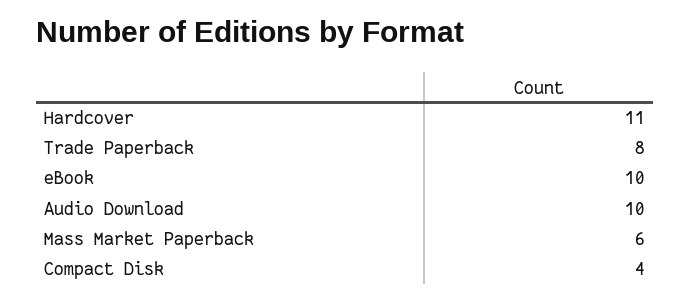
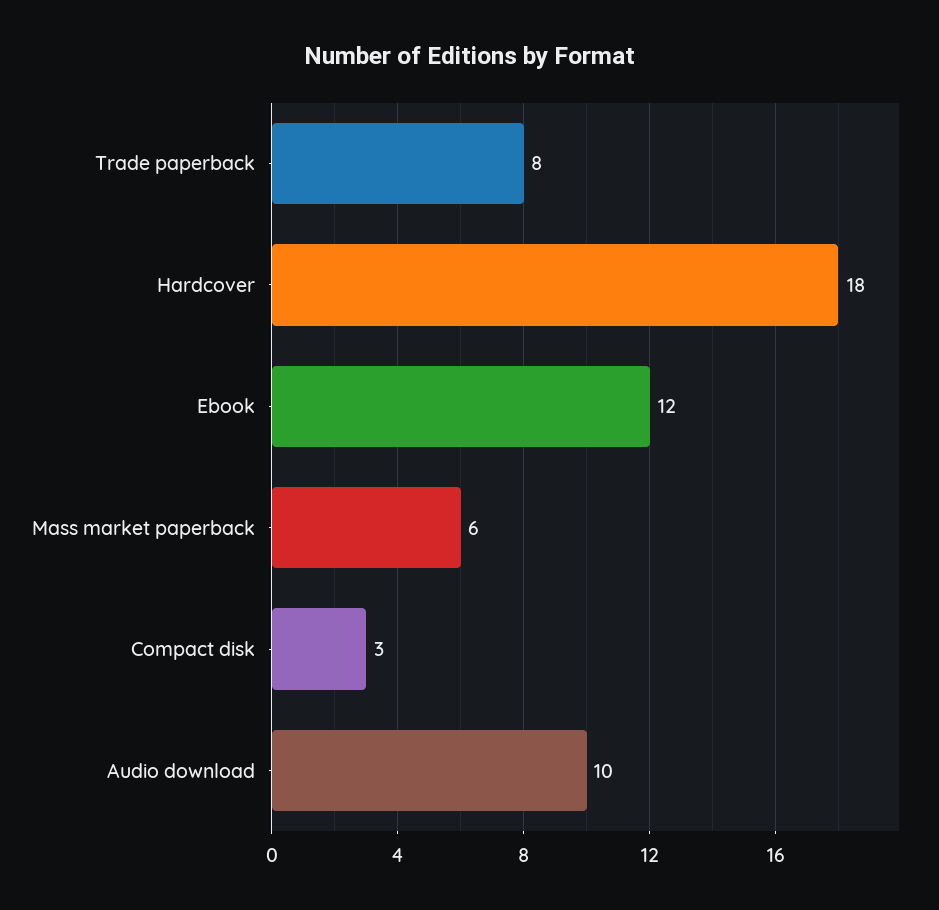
  {
-   "Hardcover": 11,
+   "Hardcover": 18,
    "Trade Paperback": 8,
-   "eBook": 10,
+   "eBook": 12,
    "Audio Download": 10,
    "Mass Market Paperback": 6,
-   "Compact Disk": 4
+   "Compact Disk": 3
  }

